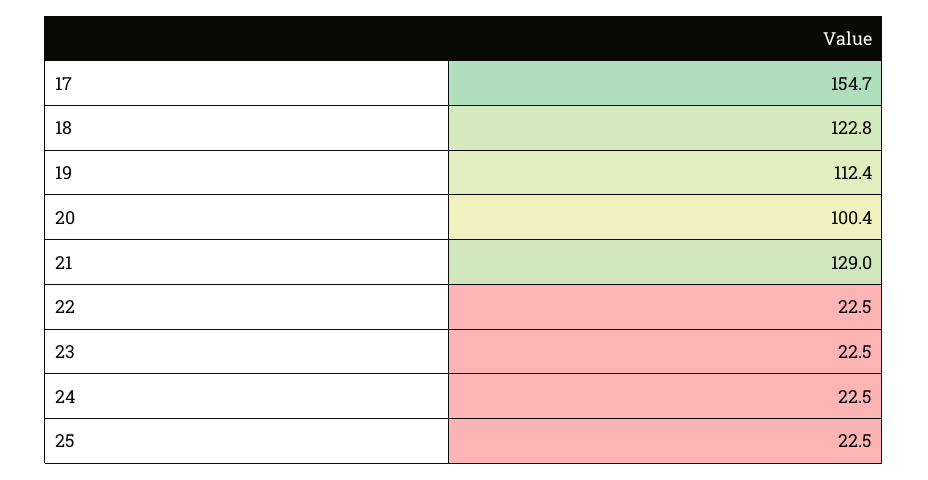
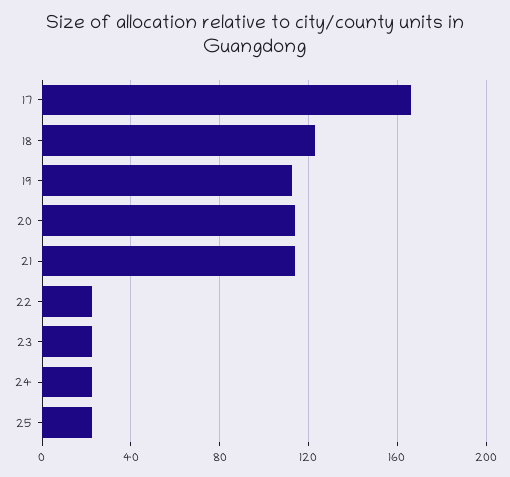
  {
-   "17": 154.7,
+   "17": 165,
    "18": 122.8,
    "19": 112.4,
-   "20": 100.4,
+   "20": 115,
-   "21": 129,
+   "21": 115,
    "22": 22.5,
    "23": 22.5,
    "24": 22.5,
    "25": 22.5
  }

